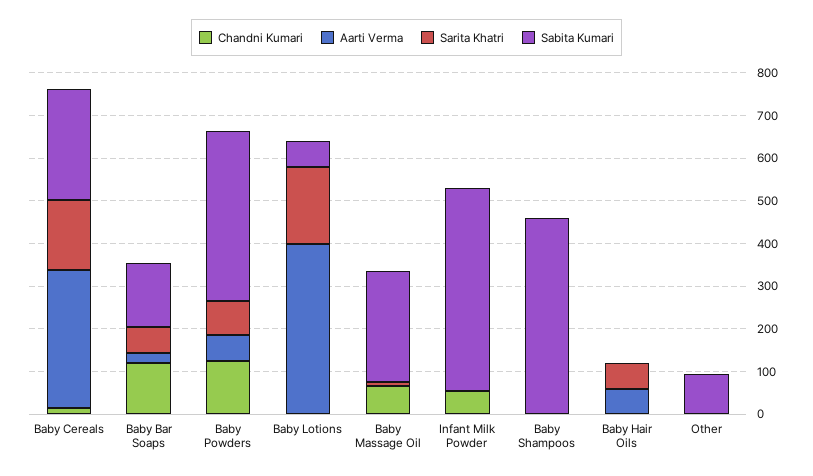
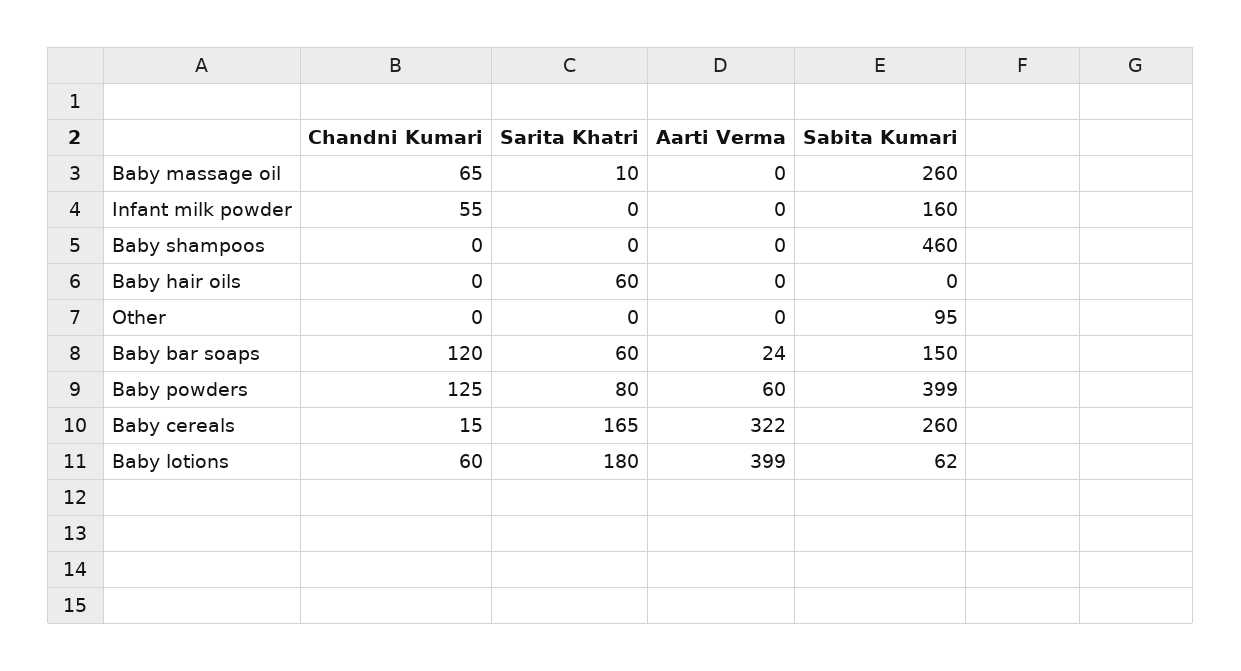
  {
    "Chandni Kumari": {
      "Baby Cereals": 15,
      "Baby Bar Soaps": 120,
      "Baby Powders": 125,
-     "Baby Lotions": 0,
+     "Baby Lotions": 60,
      "Baby Massage Oil": 65,
      "Infant Milk Powder": 55,
      "Baby Shampoos": 0,
      "Baby Hair Oils": 0,
      "Other": 0
    },
    "Aarti Verma": {
      "Baby Cereals": 322,
      "Baby Bar Soaps": 24,
      "Baby Powders": 60,
      "Baby Lotions": 399,
      "Baby Massage Oil": 0,
      "Infant Milk Powder": 0,
      "Baby Shampoos": 0,
-     "Baby Hair Oils": 60,
+     "Baby Hair Oils": 0,
      "Other": 0
    },
    "Sarita Khatri": {
      "Baby Cereals": 165,
      "Baby Bar Soaps": 60,
      "Baby Powders": 80,
      "Baby Lotions": 180,
      "Baby Massage Oil": 10,
      "Infant Milk Powder": 0,
      "Baby Shampoos": 0,
      "Baby Hair Oils": 60,
      "Other": 0
    },
    "Sabita Kumari": {
      "Baby Cereals": 260,
      "Baby Bar Soaps": 150,
      "Baby Powders": 399,
      "Baby Lotions": 62,
      "Baby Massage Oil": 260,
-     "Infant Milk Powder": 480,
+     "Infant Milk Powder": 160,
      "Baby Shampoos": 460,
      "Baby Hair Oils": 0,
      "Other": 95
    }
  }

